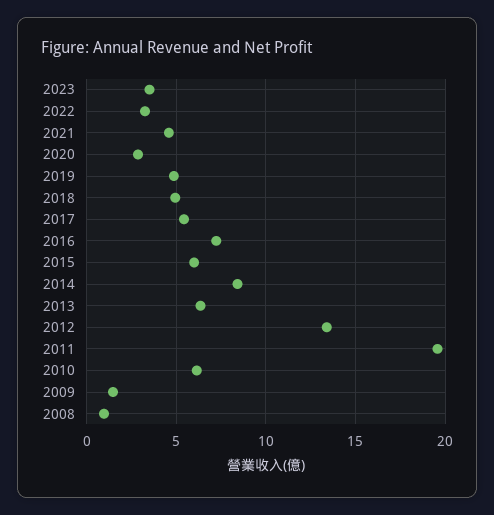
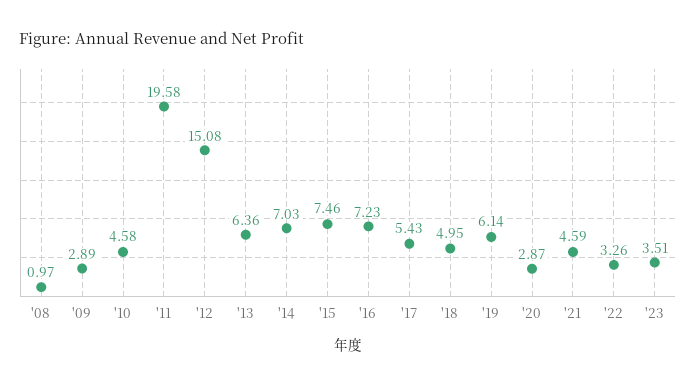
  {
    "2023": 3.51,
    "2022": 3.26,
    "2021": 4.59,
    "2020": 2.87,
-   "2019": 5,
+   "2019": 6.14,
    "2018": 4.95,
    "2017": 5.43,
    "2016": 7.23,
-   "2015": 6,
+   "2015": 7.46,
-   "2014": 8.5,
+   "2014": 7.03,
    "2013": 6.36,
-   "2012": 13.5,
+   "2012": 15.08,
    "2011": 19.58,
-   "2010": 6,
+   "2010": 4.58,
-   "2009": 1.5,
+   "2009": 2.89,
    "2008": 0.97
  }

